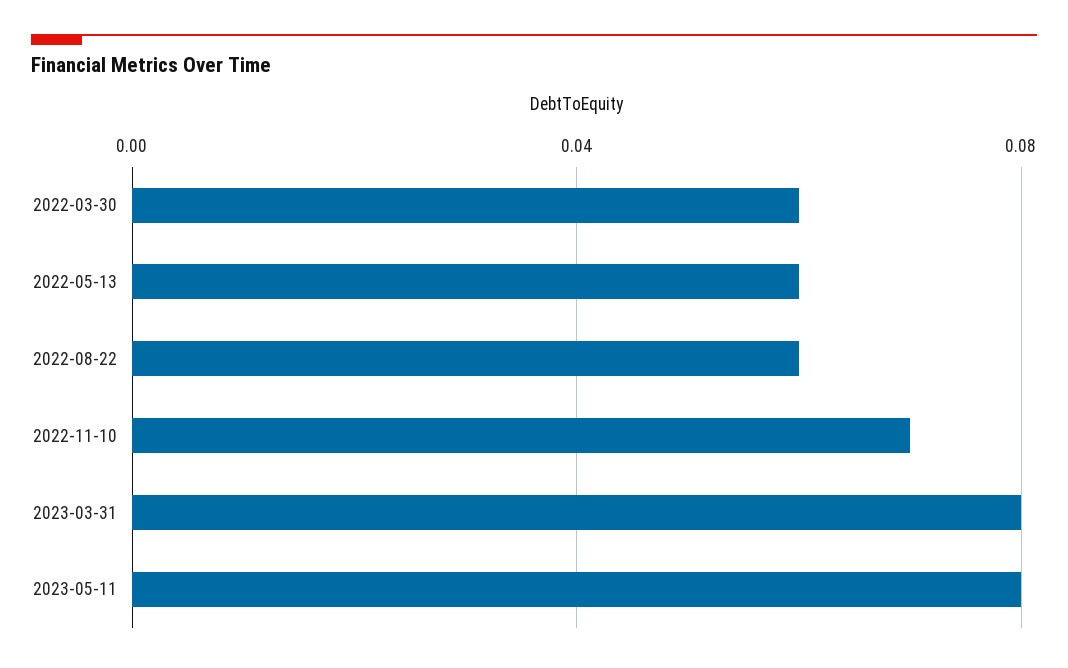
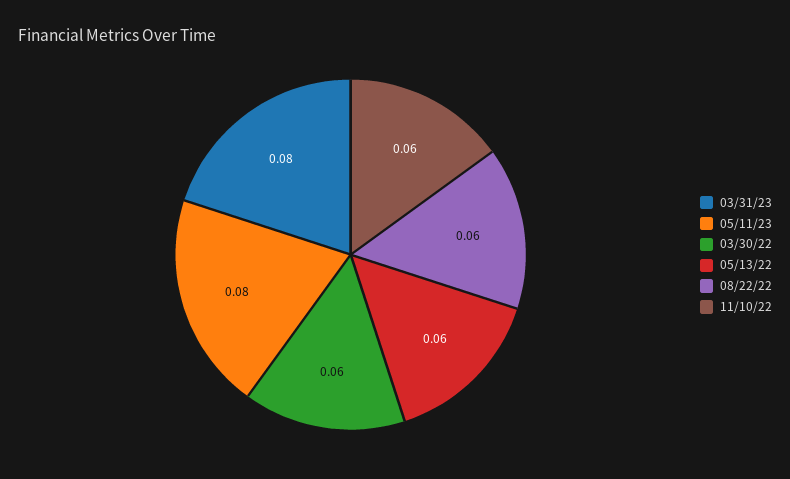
  {
    "2022-03-30": 0.06,
    "2022-05-13": 0.06,
    "2022-08-22": 0.06,
-   "2022-11-10": 0.07,
+   "2022-11-10": 0.06,
    "2023-03-31": 0.08,
    "2023-05-11": 0.08
  }

